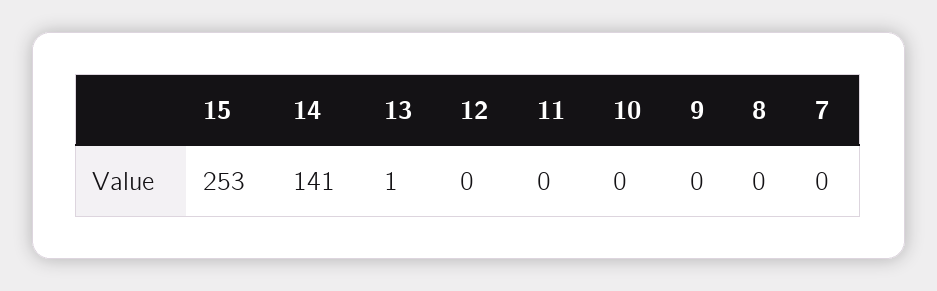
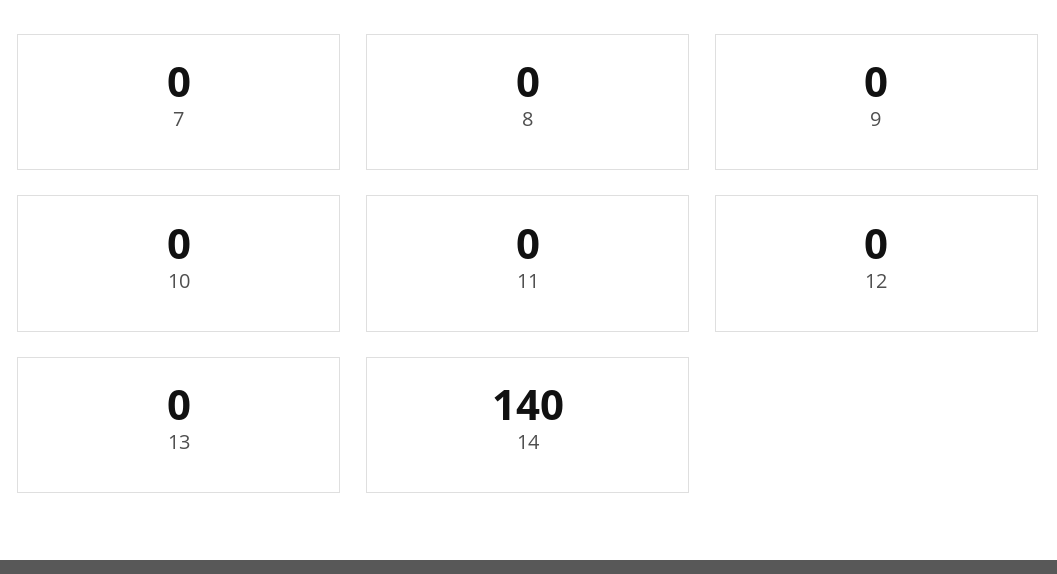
  {
-   "15": 253,
-   "14": 141,
+   "14": 140,
-   "13": 1,
+   "13": 0,
    "12": 0,
    "11": 0,
    "10": 0,
    "9": 0,
    "8": 0,
    "7": 0
  }

